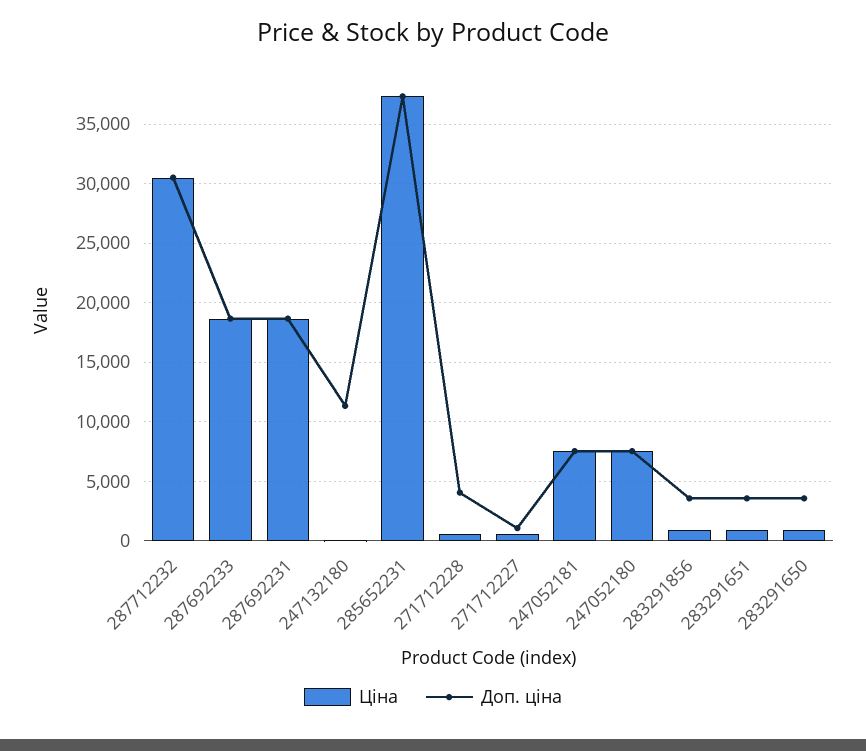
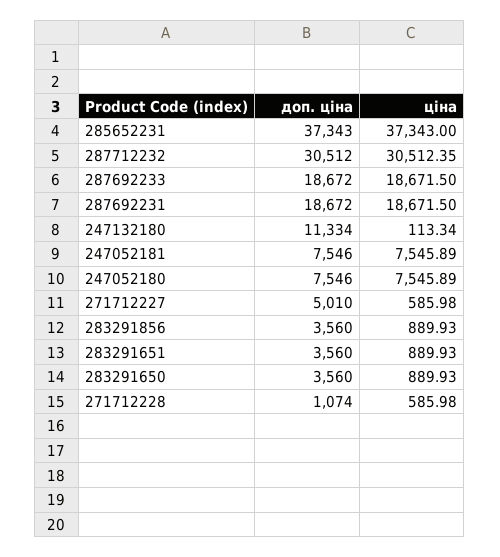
  {
    "Ціна": {
      "287712232": 30512.35,
      "287692233": 18671.5,
      "287692231": 18671.5,
      "247132180": 113.34,
      "285652231": 37343,
      "271712228": 585.98,
      "271712227": 585.98,
      "247052181": 7545.89,
      "247052180": 7545.89,
      "283291856": 889.93,
      "283291651": 889.93,
      "283291650": 889.93
    },
    "Доп. ціна": {
      "287712232": 30512,
      "287692233": 18672,
      "287692231": 18672,
      "247132180": 11334,
      "285652231": 37343,
-     "271712228": 4000,
+     "271712228": 1074,
-     "271712227": 1000,
+     "271712227": 5010,
      "247052181": 7546,
      "247052180": 7546,
      "283291856": 3560,
      "283291651": 3560,
      "283291650": 3560
    }
  }

